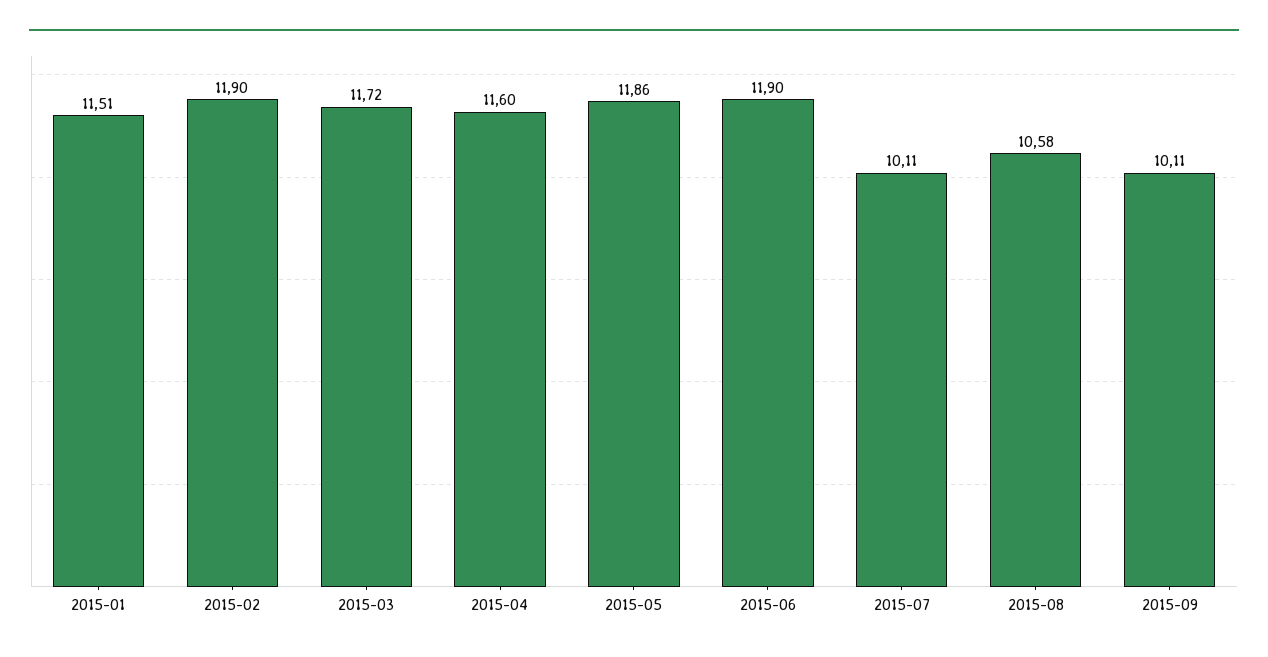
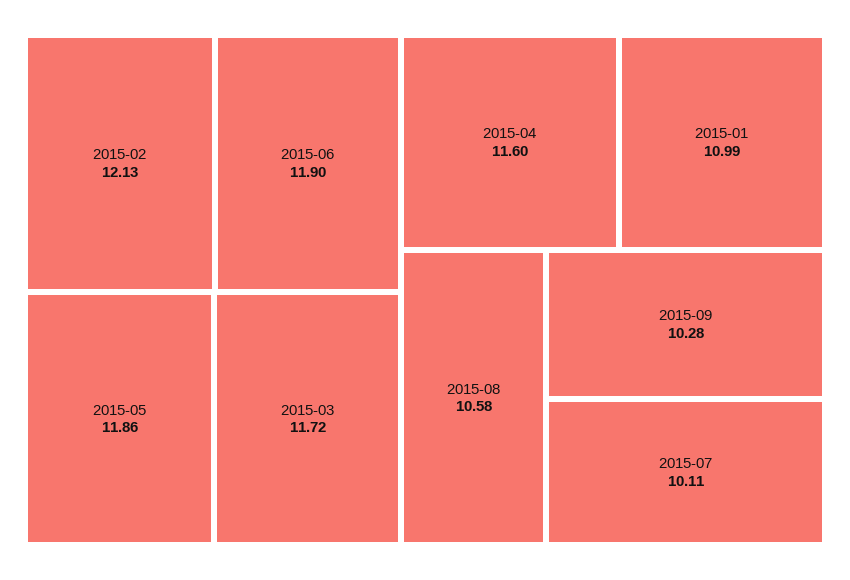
  {
-   "2015-01": 11.51,
+   "2015-01": 10.99,
-   "2015-02": 11.9,
+   "2015-02": 12.13,
    "2015-03": 11.72,
    "2015-04": 11.6,
    "2015-05": 11.86,
    "2015-06": 11.9,
    "2015-07": 10.11,
    "2015-08": 10.58,
-   "2015-09": 10.11
+   "2015-09": 10.28
  }

